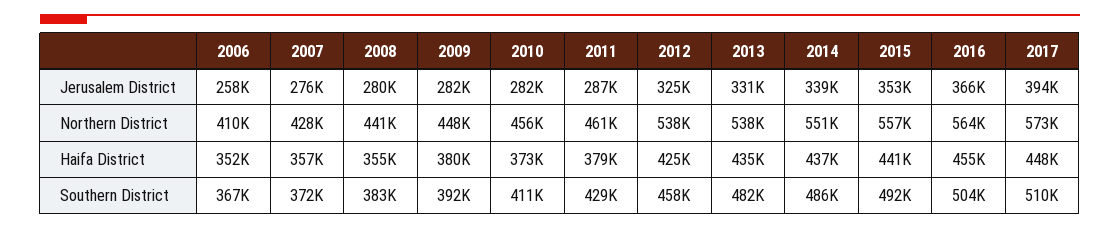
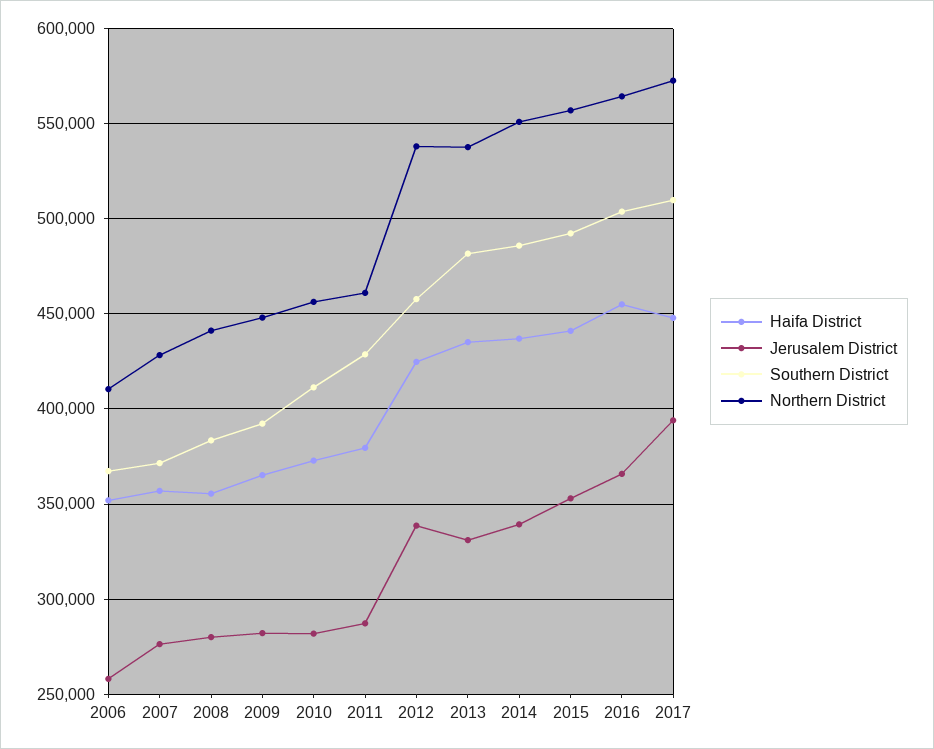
  {
    "Jerusalem District": {
      "2006": 258000,
      "2007": 276000,
      "2008": 280000,
      "2009": 282000,
      "2010": 282000,
      "2011": 287000,
-     "2012": 325000,
+     "2012": 340000,
      "2013": 331000,
      "2014": 339000,
      "2015": 353000,
      "2016": 366000,
      "2017": 394000
    },
    "Northern District": {
      "2006": 410000,
      "2007": 428000,
      "2008": 441000,
      "2009": 448000,
      "2010": 456000,
      "2011": 461000,
      "2012": 538000,
      "2013": 538000,
      "2014": 551000,
      "2015": 557000,
      "2016": 564000,
      "2017": 573000
    },
    "Haifa District": {
      "2006": 352000,
      "2007": 357000,
      "2008": 355000,
-     "2009": 380000,
+     "2009": 365000,
      "2010": 373000,
      "2011": 379000,
      "2012": 425000,
      "2013": 435000,
      "2014": 437000,
      "2015": 441000,
      "2016": 455000,
      "2017": 448000
    },
    "Southern District": {
      "2006": 367000,
      "2007": 372000,
      "2008": 383000,
      "2009": 392000,
      "2010": 411000,
      "2011": 429000,
      "2012": 458000,
      "2013": 482000,
      "2014": 486000,
      "2015": 492000,
      "2016": 504000,
      "2017": 510000
    }
  }

